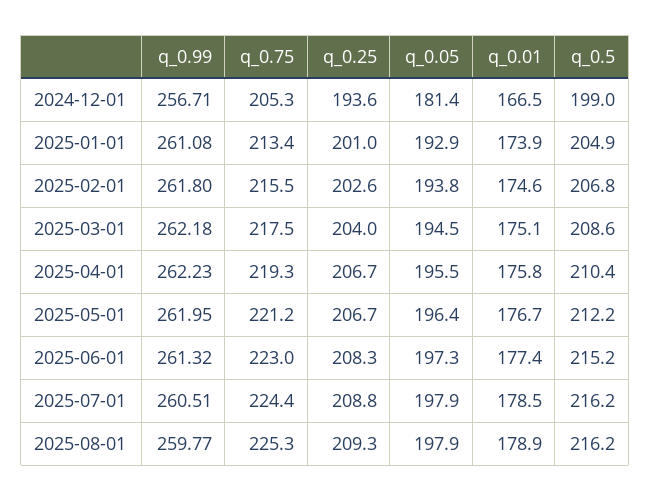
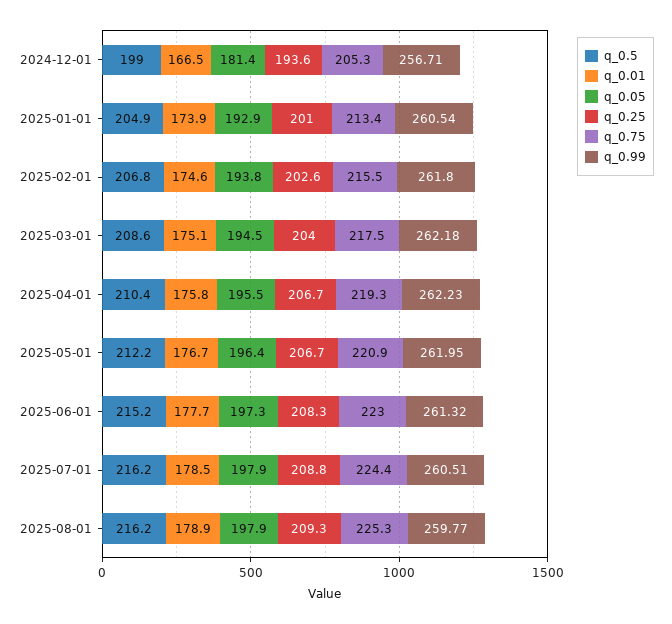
  {
    "q_0.99": {
      "2024-12-01": 256.71,
-     "2025-01-01": 261.08,
+     "2025-01-01": 260.54,
      "2025-02-01": 261.8,
      "2025-03-01": 262.18,
      "2025-04-01": 262.23,
      "2025-05-01": 261.95,
      "2025-06-01": 261.32,
      "2025-07-01": 260.51,
      "2025-08-01": 259.77
    },
    "q_0.75": {
      "2024-12-01": 205.3,
      "2025-01-01": 213.4,
      "2025-02-01": 215.5,
      "2025-03-01": 217.5,
      "2025-04-01": 219.3,
-     "2025-05-01": 221.2,
+     "2025-05-01": 220.9,
      "2025-06-01": 223,
      "2025-07-01": 224.4,
      "2025-08-01": 225.3
    },
    "q_0.25": {
      "2024-12-01": 193.6,
      "2025-01-01": 201,
      "2025-02-01": 202.6,
      "2025-03-01": 204,
      "2025-04-01": 206.7,
      "2025-05-01": 206.7,
      "2025-06-01": 208.3,
      "2025-07-01": 208.8,
      "2025-08-01": 209.3
    },
    "q_0.05": {
      "2024-12-01": 181.4,
      "2025-01-01": 192.9,
      "2025-02-01": 193.8,
      "2025-03-01": 194.5,
      "2025-04-01": 195.5,
      "2025-05-01": 196.4,
      "2025-06-01": 197.3,
      "2025-07-01": 197.9,
      "2025-08-01": 197.9
    },
    "q_0.01": {
      "2024-12-01": 166.5,
      "2025-01-01": 173.9,
      "2025-02-01": 174.6,
      "2025-03-01": 175.1,
      "2025-04-01": 175.8,
      "2025-05-01": 176.7,
-     "2025-06-01": 177.4,
+     "2025-06-01": 177.7,
      "2025-07-01": 178.5,
      "2025-08-01": 178.9
    },
    "q_0.5": {
      "2024-12-01": 199,
      "2025-01-01": 204.9,
      "2025-02-01": 206.8,
      "2025-03-01": 208.6,
      "2025-04-01": 210.4,
      "2025-05-01": 212.2,
      "2025-06-01": 215.2,
      "2025-07-01": 216.2,
      "2025-08-01": 216.2
    }
  }

